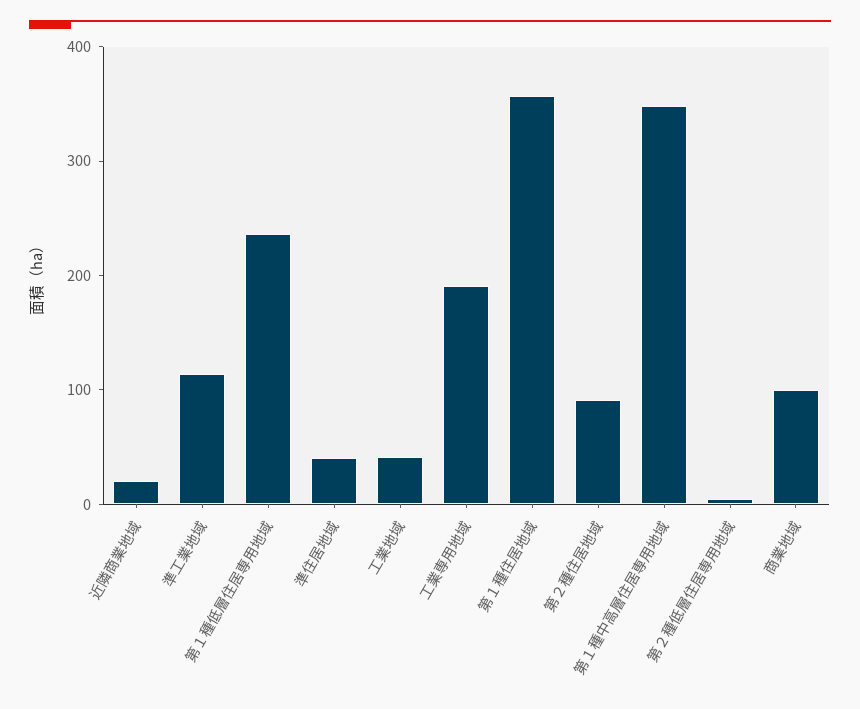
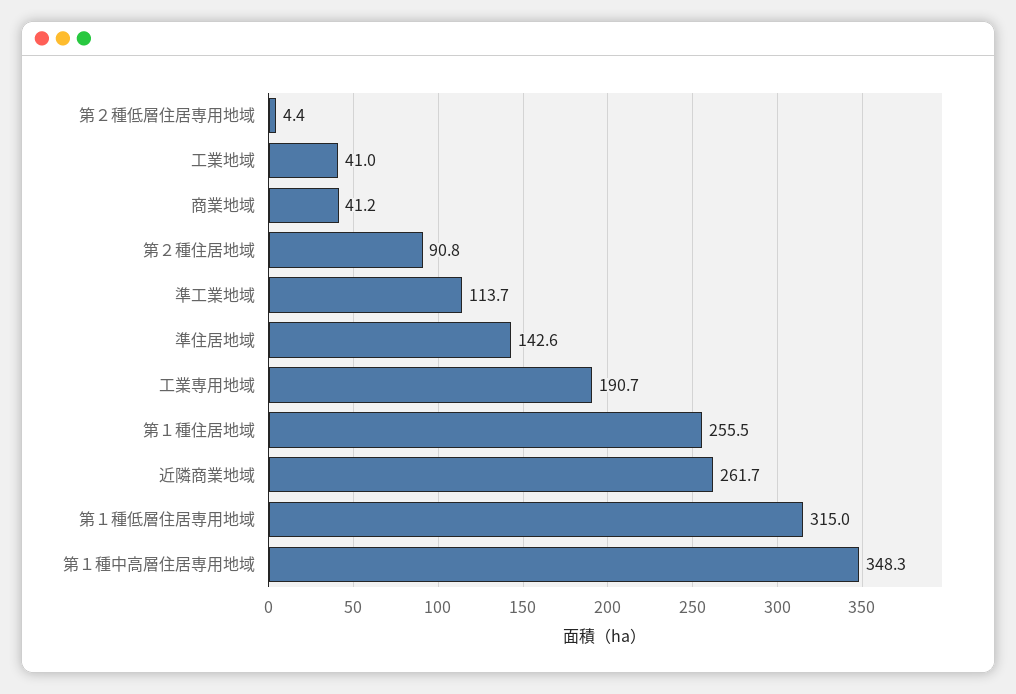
  {
-   "近隣商業地域": 20,
+   "近隣商業地域": 261.7,
    "準工業地域": 113.7,
-   "第１種低層住居専用地域": 240,
+   "第１種低層住居専用地域": 315,
-   "準住居地域": 40,
+   "準住居地域": 142.6,
    "工業地域": 41,
    "工業専用地域": 190.7,
-   "第１種住居地域": 360,
+   "第１種住居地域": 255.5,
    "第２種住居地域": 90.8,
    "第１種中高層住居専用地域": 348.3,
    "第２種低層住居専用地域": 4.4,
-   "商業地域": 100
+   "商業地域": 41.2
  }

